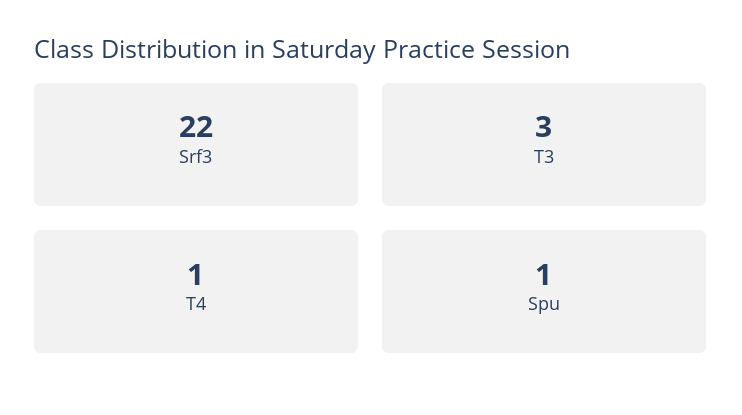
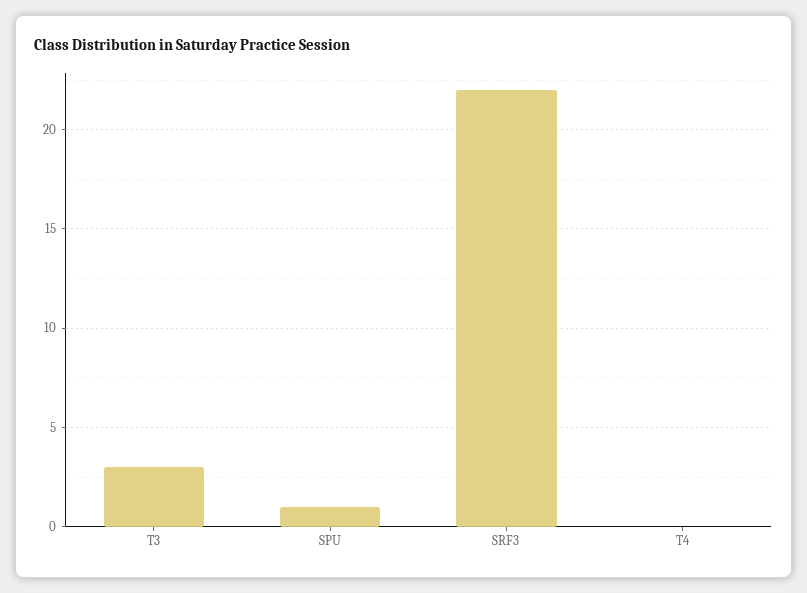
  {
    "Srf3": 22,
    "T3": 3,
-   "T4": 1,
+   "T4": 0,
    "Spu": 1
  }

